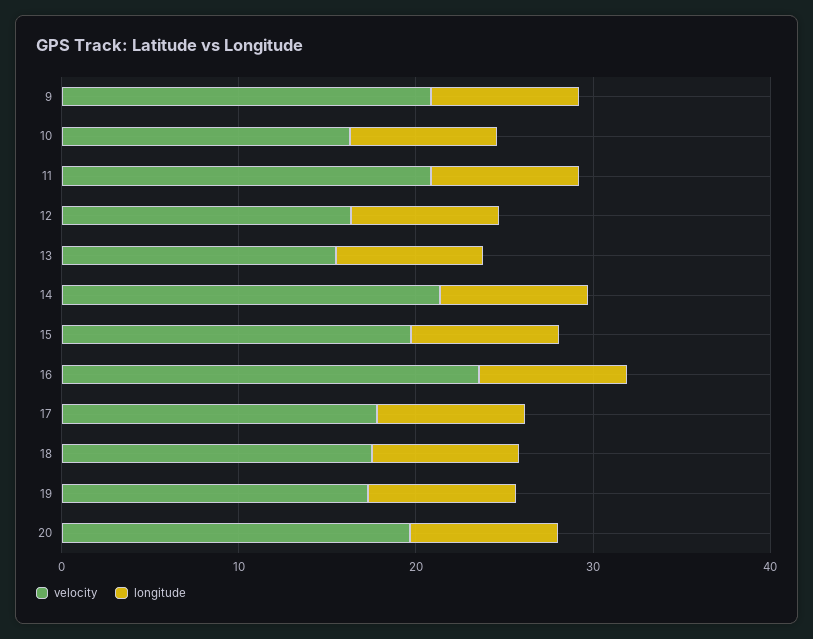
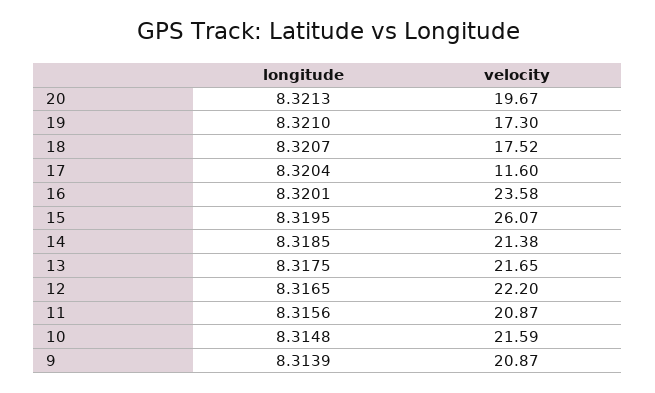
  {
    "velocity": {
      "9": 20.87,
-     "10": 16,
+     "10": 21.59,
      "11": 20.87,
-     "12": 16,
+     "12": 22.2,
-     "13": 16,
+     "13": 21.65,
      "14": 21.38,
-     "15": 20,
+     "15": 26.07,
      "16": 23.58,
-     "17": 18,
+     "17": 11.6,
      "18": 17.52,
      "19": 17.3,
      "20": 19.67
    },
    "longitude": {
      "9": 8.3139,
      "10": 8.3148,
      "11": 8.3156,
      "12": 8.3165,
      "13": 8.3175,
      "14": 8.3185,
      "15": 8.3195,
      "16": 8.3201,
      "17": 8.3204,
      "18": 8.3207,
      "19": 8.321,
      "20": 8.3213
    }
  }

